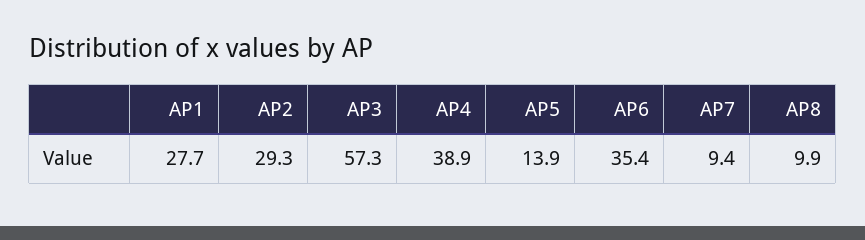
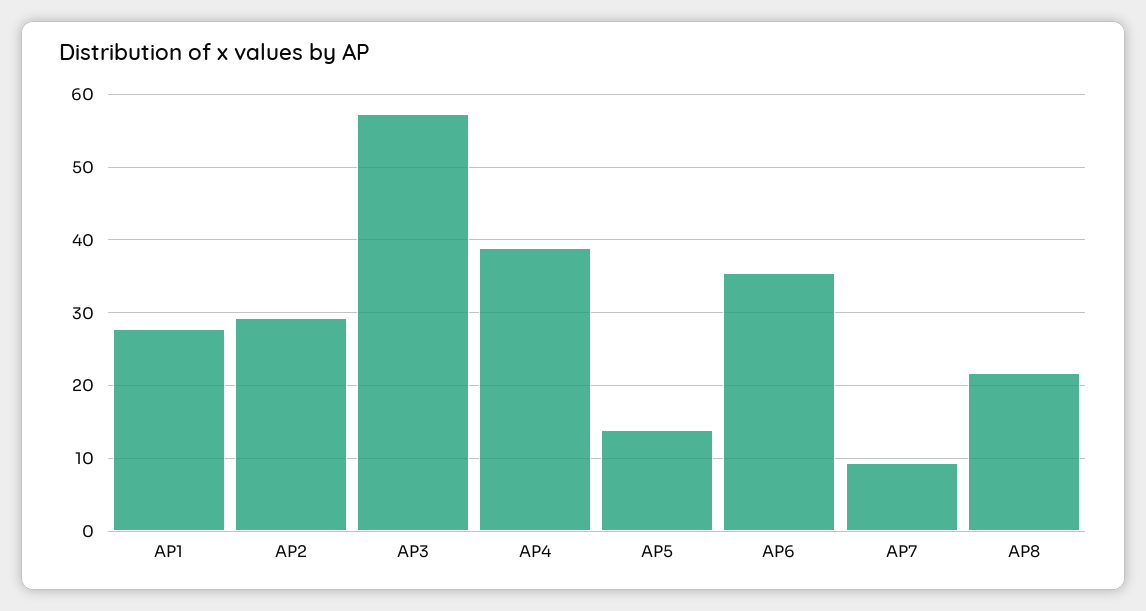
  {
    "AP1": 27.7,
    "AP2": 29.3,
    "AP3": 57.3,
    "AP4": 38.9,
    "AP5": 13.9,
    "AP6": 35.4,
    "AP7": 9.4,
-   "AP8": 9.9
+   "AP8": 22
  }

